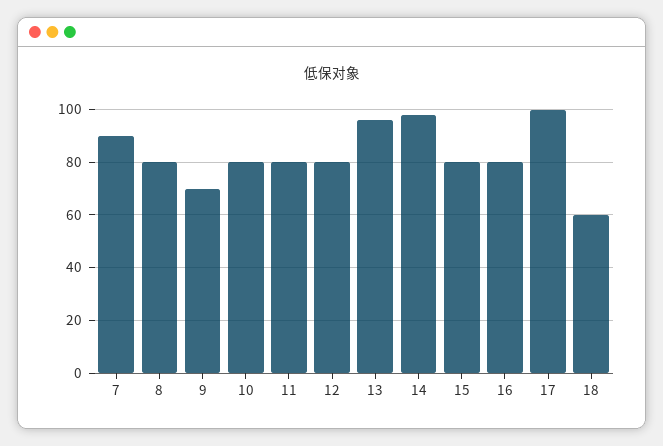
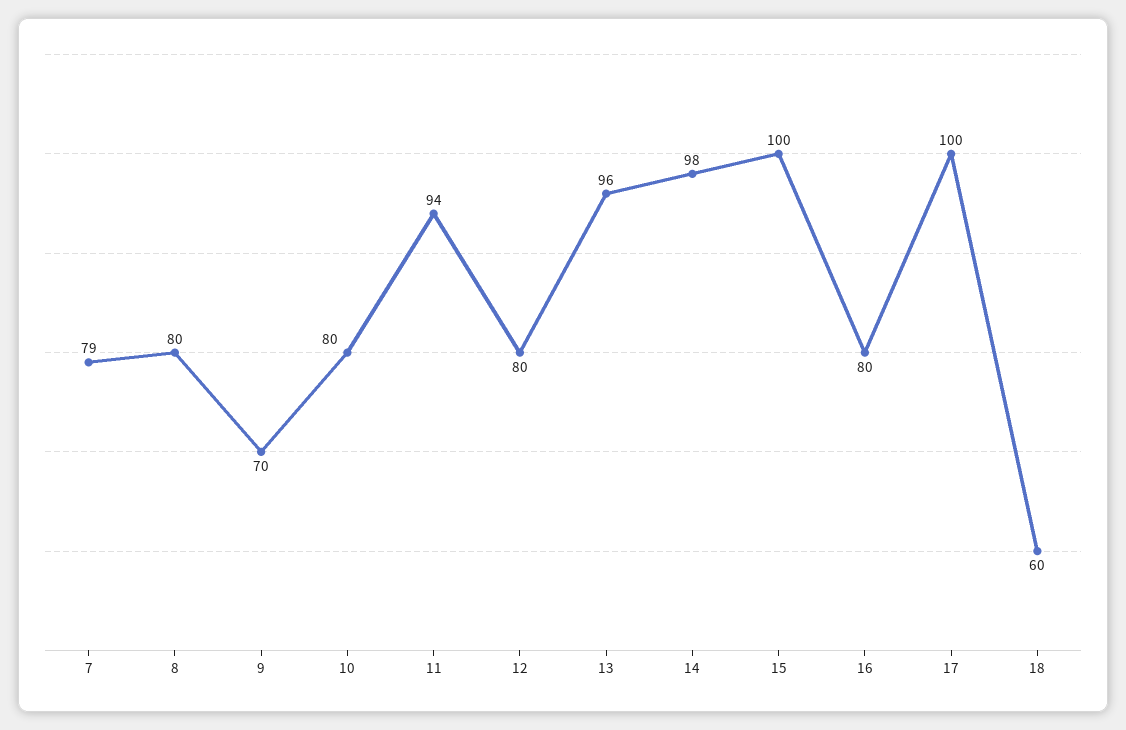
  {
-   "7": 90,
+   "7": 79,
    "8": 80,
    "9": 70,
    "10": 80,
-   "11": 80,
+   "11": 94,
    "12": 80,
    "13": 96,
    "14": 98,
-   "15": 80,
+   "15": 100,
    "16": 80,
    "17": 100,
    "18": 60
  }

